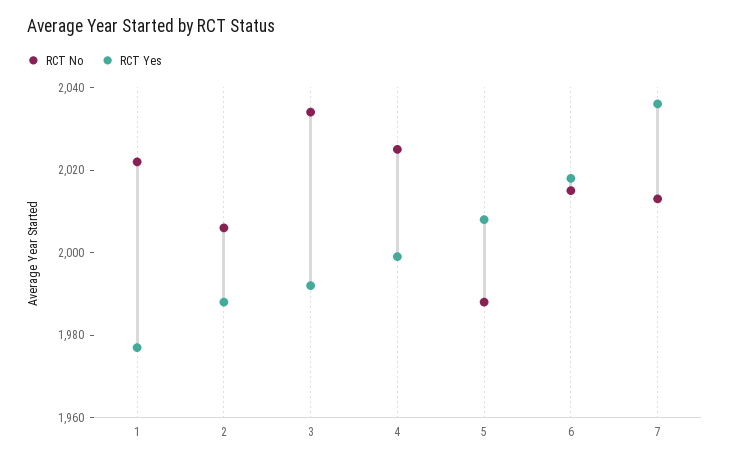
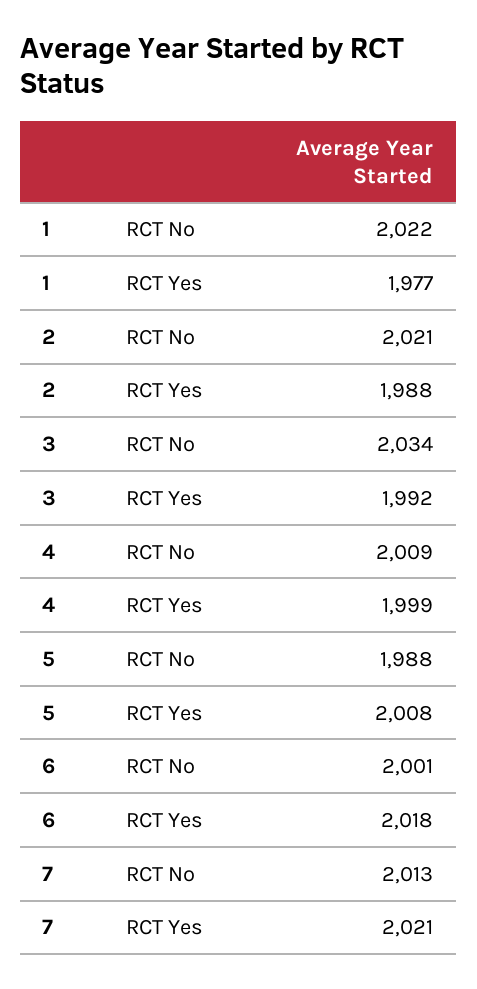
  {
    "RCT No": {
      "1": 2022,
-     "2": 2005,
+     "2": 2021,
      "3": 2034,
-     "4": 2025,
+     "4": 2009,
      "5": 1988,
-     "6": 2015,
+     "6": 2001,
      "7": 2013
    },
    "RCT Yes": {
      "1": 1977,
      "2": 1988,
      "3": 1992,
      "4": 1999,
      "5": 2008,
      "6": 2018,
-     "7": 2035
+     "7": 2021
    }
  }

